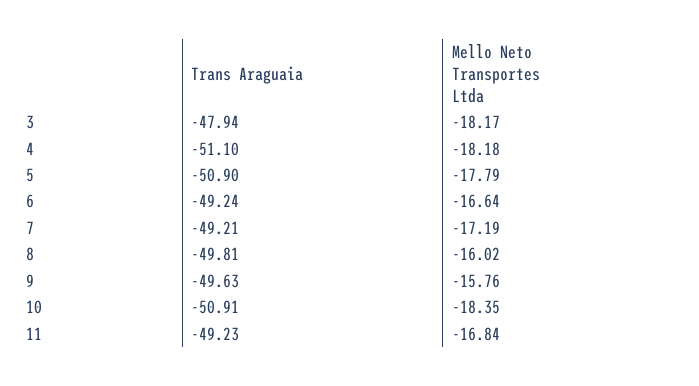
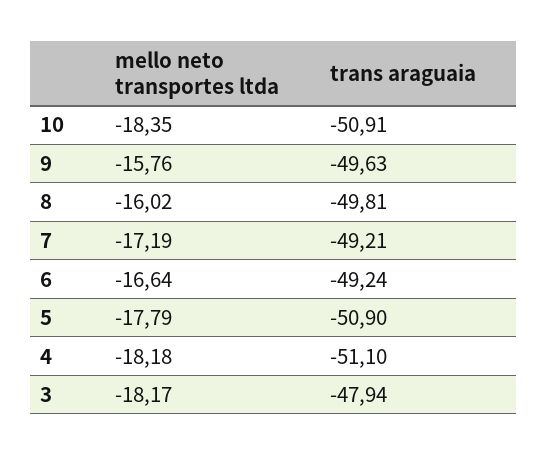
  {
    "Trans Araguaia": {
      "3": -47.94,
      "4": -51.1,
      "5": -50.9,
      "6": -49.24,
      "7": -49.21,
      "8": -49.81,
      "9": -49.63,
-     "10": -50.91,
+     "10": -50.91
-     "11": -49.23
    },
    "Mello Neto Transportes Ltda": {
      "3": -18.17,
      "4": -18.18,
      "5": -17.79,
      "6": -16.64,
      "7": -17.19,
      "8": -16.02,
      "9": -15.76,
-     "10": -18.35,
+     "10": -18.35
-     "11": -16.84
    }
  }

